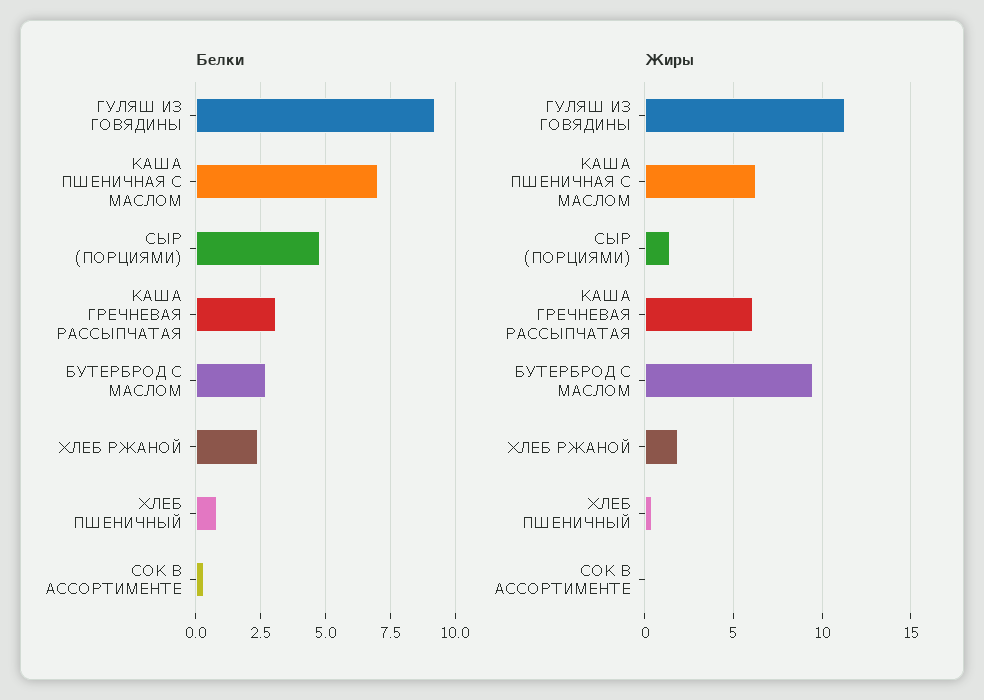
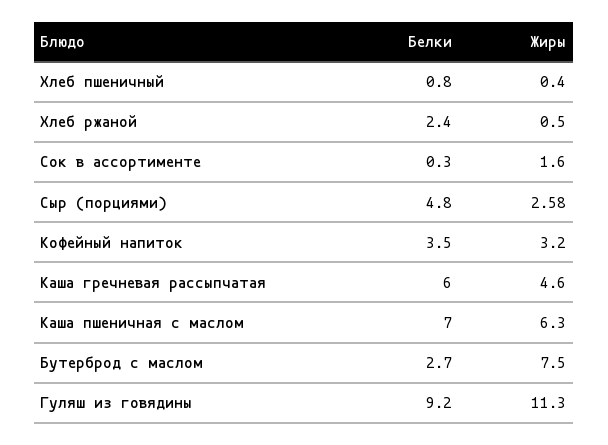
  {
    "Белки": {
      "ГУЛЯШ ИЗ ГОВЯДИНЫ": 9.2,
      "КАША ПШЕНИЧНАЯ С МАСЛОМ": 7,
      "СЫР (ПОРЦИЯМИ)": 4.8,
-     "КАША ГРЕЧНЕВАЯ РАССЫПЧАТАЯ": 3,
+     "КАША ГРЕЧНЕВАЯ РАССЫПЧАТАЯ": 6,
      "БУТЕРБРОД С МАСЛОМ": 2.7,
      "ХЛЕБ РЖАНОЙ": 2.4,
      "ХЛЕБ ПШЕНИЧНЫЙ": 0.8,
-     "СОК В АССОРТИМЕНТЕ": 0.3
+     "СОК В АССОРТИМЕНТЕ": 0.3,
+     "Кофейный напиток": 3.5
    },
    "Жиры": {
      "ГУЛЯШ ИЗ ГОВЯДИНЫ": 11.3,
      "КАША ПШЕНИЧНАЯ С МАСЛОМ": 6.3,
-     "СЫР (ПОРЦИЯМИ)": 1.5,
+     "СЫР (ПОРЦИЯМИ)": 2.58,
-     "КАША ГРЕЧНЕВАЯ РАССЫПЧАТАЯ": 6,
+     "КАША ГРЕЧНЕВАЯ РАССЫПЧАТАЯ": 4.6,
-     "БУТЕРБРОД С МАСЛОМ": 9.5,
+     "БУТЕРБРОД С МАСЛОМ": 7.5,
-     "ХЛЕБ РЖАНОЙ": 2,
+     "ХЛЕБ РЖАНОЙ": 0.5,
      "ХЛЕБ ПШЕНИЧНЫЙ": 0.4,
-     "СОК В АССОРТИМЕНТЕ": 0
+     "СОК В АССОРТИМЕНТЕ": 1.6,
+     "Кофейный напиток": 3.2
    }
  }

